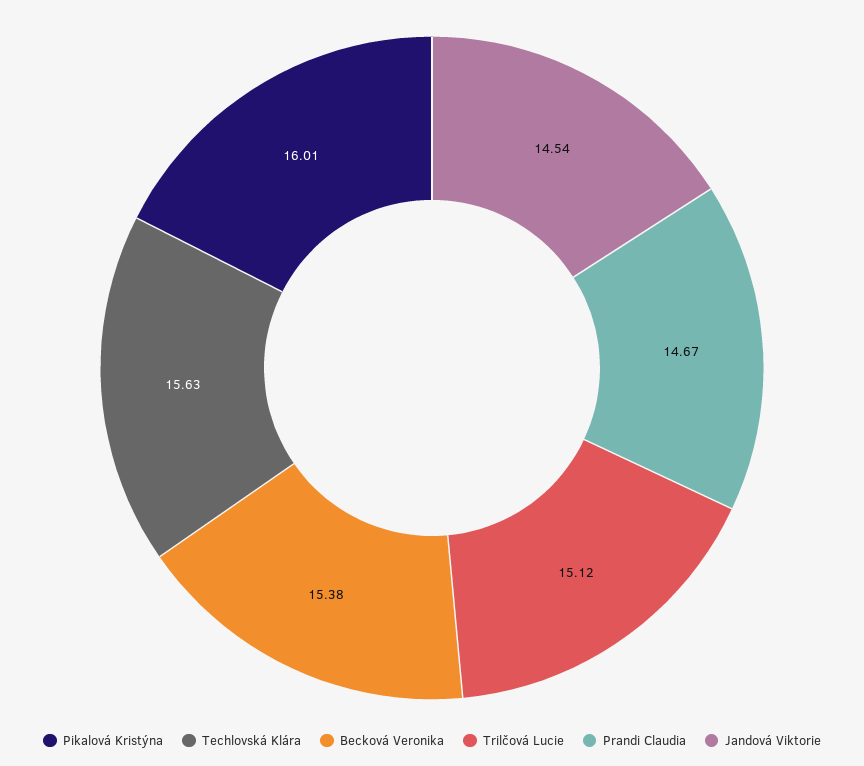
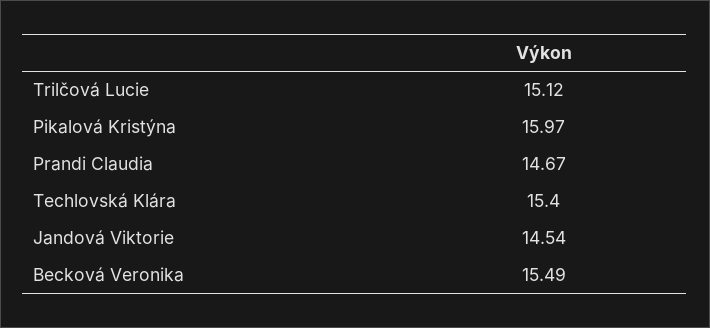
  {
-   "Pikalová Kristýna": 16.01,
+   "Pikalová Kristýna": 15.97,
-   "Techlovská Klára": 15.63,
+   "Techlovská Klára": 15.4,
-   "Becková Veronika": 15.38,
+   "Becková Veronika": 15.49,
    "Trilčová Lucie": 15.12,
    "Prandi Claudia": 14.67,
    "Jandová Viktorie": 14.54
  }

